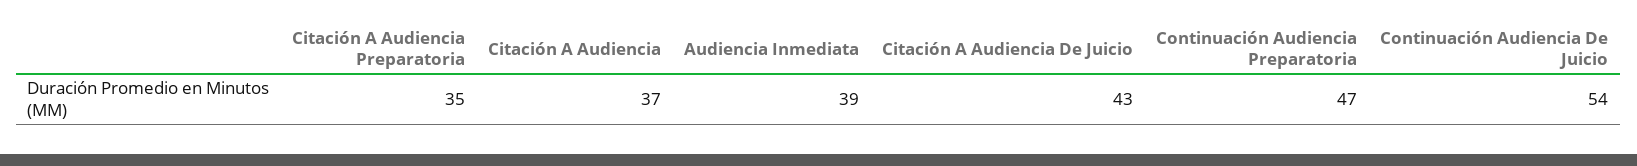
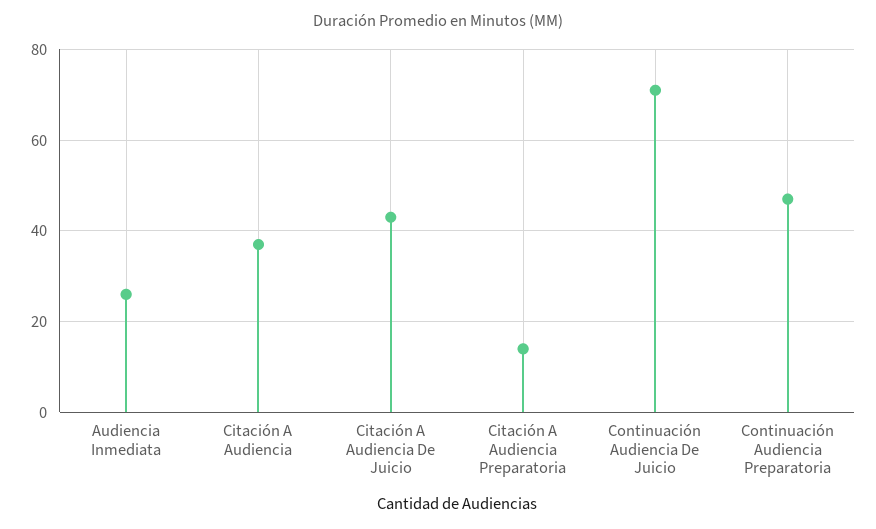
  {
-   "Citación A Audiencia Preparatoria": 35,
+   "Citación A Audiencia Preparatoria": 15,
    "Citación A Audiencia": 37,
-   "Audiencia Inmediata": 39,
+   "Audiencia Inmediata": 25,
    "Citación A Audiencia De Juicio": 43,
    "Continuación Audiencia Preparatoria": 47,
-   "Continuación Audiencia De Juicio": 54
+   "Continuación Audiencia De Juicio": 70
  }

